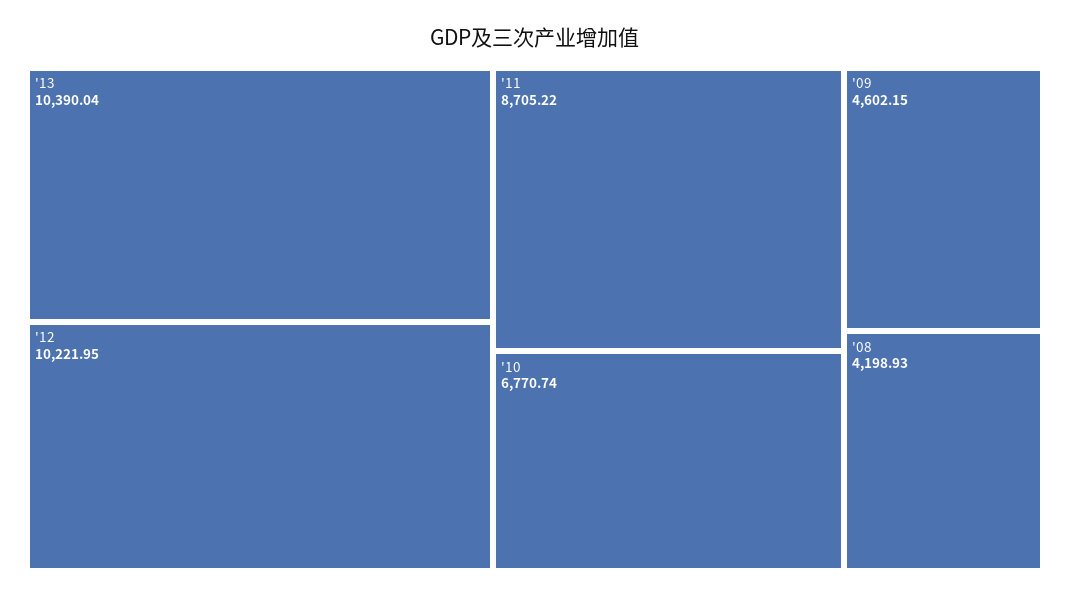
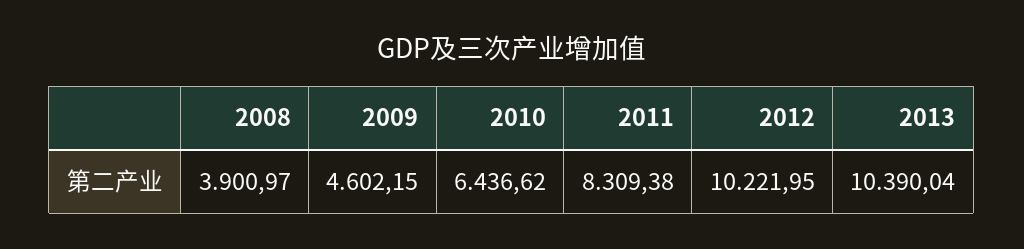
  {
    "'13": 10390.04,
    "'12": 10221.95,
-   "'11": 8705.22,
+   "'11": 8309.38,
-   "'10": 6770.74,
+   "'10": 6436.62,
    "'09": 4602.15,
-   "'08": 4198.93
+   "'08": 3900.97
  }

